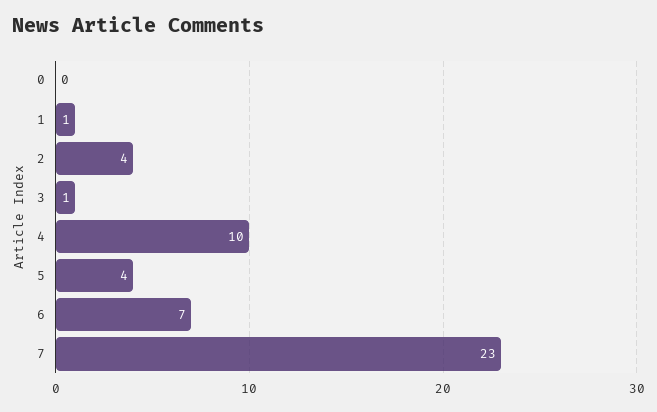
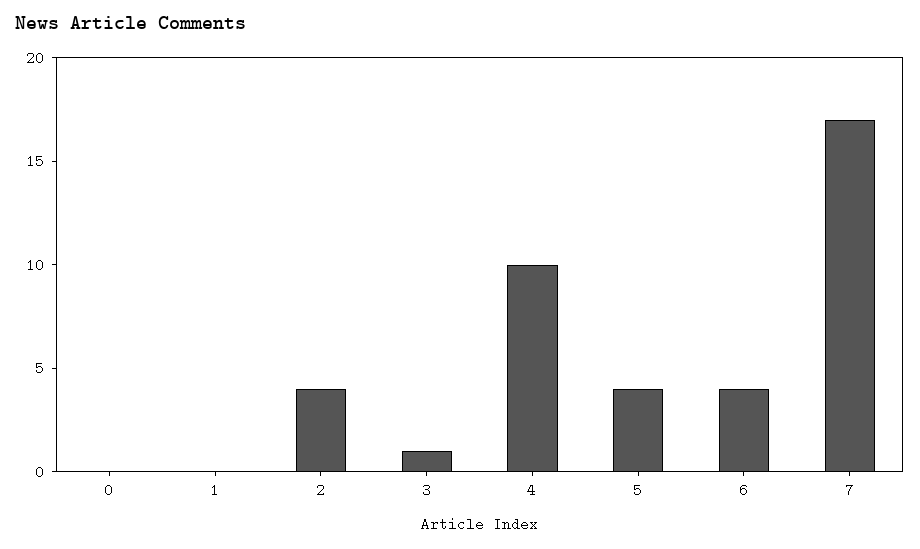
  {
    "0": 0,
-   "1": 1,
+   "1": 0,
    "2": 4,
    "3": 1,
    "4": 10,
    "5": 4,
-   "6": 7,
+   "6": 4,
-   "7": 23
+   "7": 17
  }

